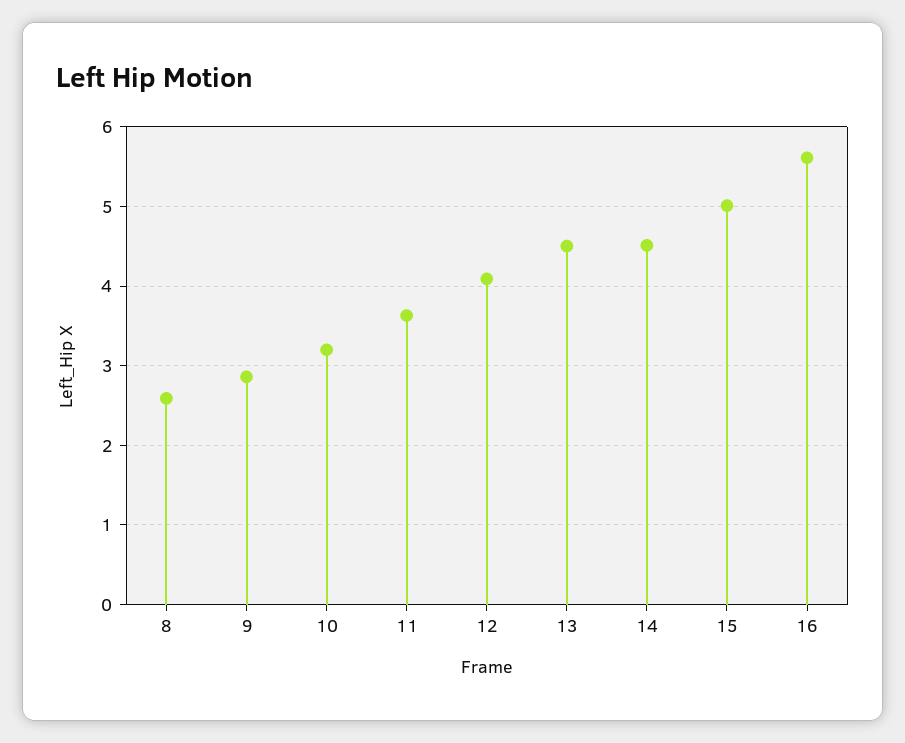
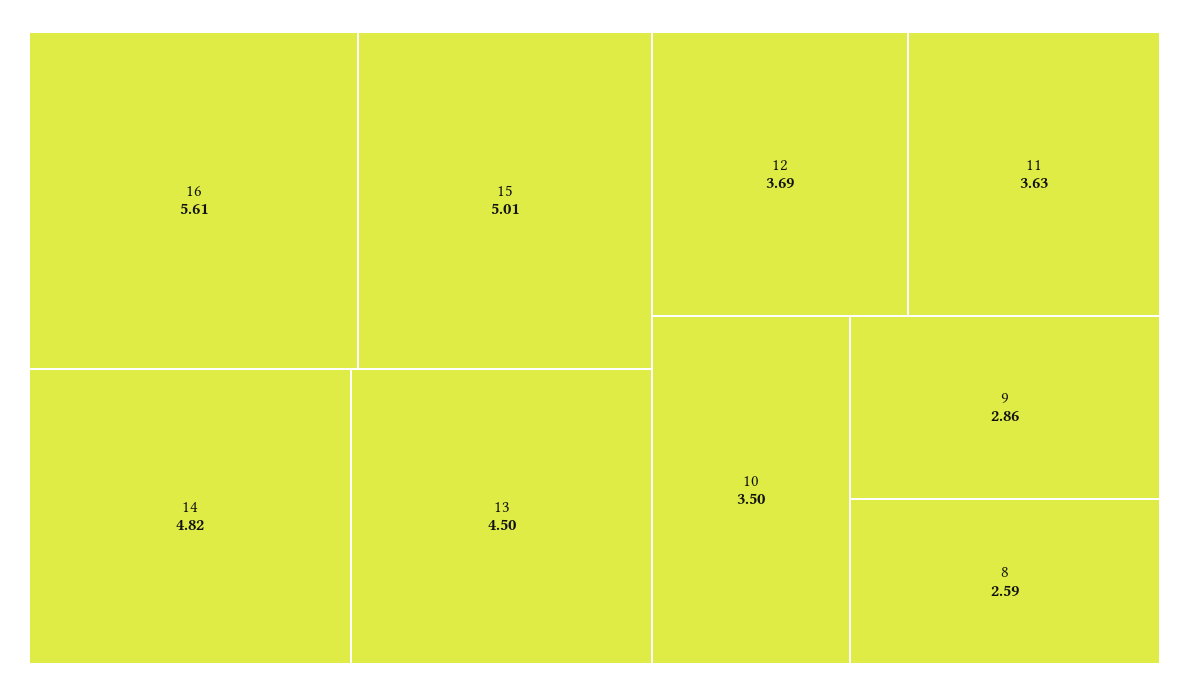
  {
    "8": 2.59,
    "9": 2.86,
-   "10": 3.2,
+   "10": 3.5,
    "11": 3.63,
-   "12": 4.1,
+   "12": 3.69,
    "13": 4.5,
-   "14": 4.5,
+   "14": 4.82,
    "15": 5.01,
    "16": 5.61
  }

